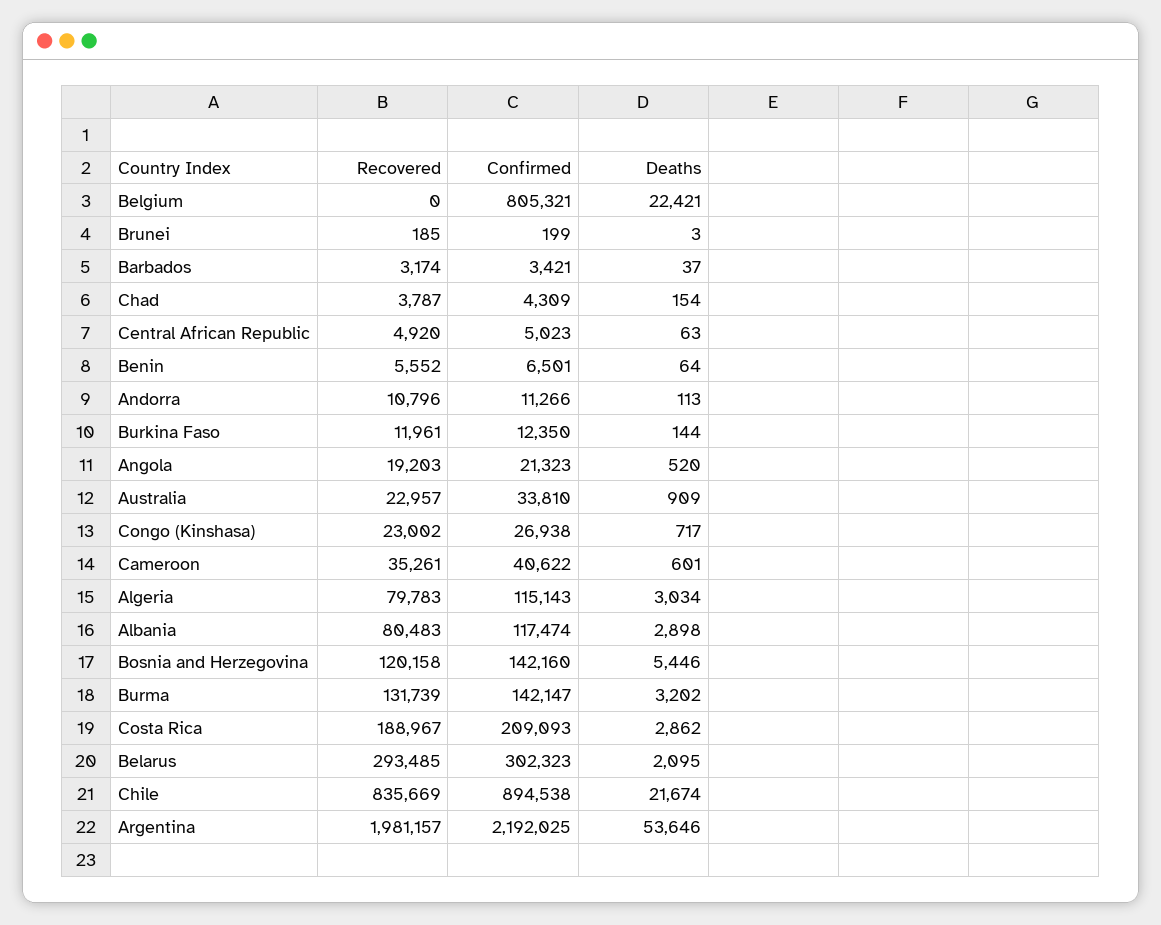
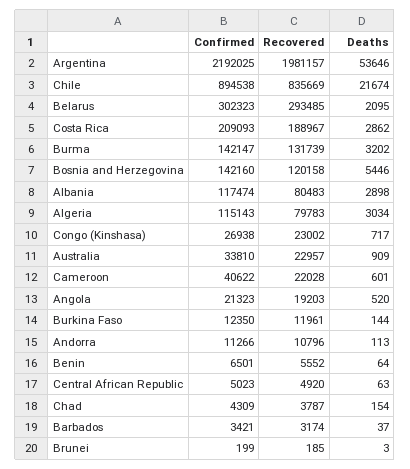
  {
    "Recovered": {
-     "Belgium": 0,
      "Brunei": 185,
      "Barbados": 3174,
      "Chad": 3787,
      "Central African Republic": 4920,
      "Benin": 5552,
      "Andorra": 10796,
      "Burkina Faso": 11961,
      "Angola": 19203,
      "Australia": 22957,
      "Congo (Kinshasa)": 23002,
-     "Cameroon": 35261,
+     "Cameroon": 22028,
      "Algeria": 79783,
      "Albania": 80483,
      "Bosnia and Herzegovina": 120158,
      "Burma": 131739,
      "Costa Rica": 188967,
      "Belarus": 293485,
      "Chile": 835669,
      "Argentina": 1981157
    },
    "Confirmed": {
-     "Belgium": 805321,
      "Brunei": 199,
      "Barbados": 3421,
      "Chad": 4309,
      "Central African Republic": 5023,
      "Benin": 6501,
      "Andorra": 11266,
      "Burkina Faso": 12350,
      "Angola": 21323,
      "Australia": 33810,
      "Congo (Kinshasa)": 26938,
      "Cameroon": 40622,
      "Algeria": 115143,
      "Albania": 117474,
      "Bosnia and Herzegovina": 142160,
      "Burma": 142147,
      "Costa Rica": 209093,
      "Belarus": 302323,
      "Chile": 894538,
      "Argentina": 2192025
    },
    "Deaths": {
-     "Belgium": 22421,
      "Brunei": 3,
      "Barbados": 37,
      "Chad": 154,
      "Central African Republic": 63,
      "Benin": 64,
      "Andorra": 113,
      "Burkina Faso": 144,
      "Angola": 520,
      "Australia": 909,
      "Congo (Kinshasa)": 717,
      "Cameroon": 601,
      "Algeria": 3034,
      "Albania": 2898,
      "Bosnia and Herzegovina": 5446,
      "Burma": 3202,
      "Costa Rica": 2862,
      "Belarus": 2095,
      "Chile": 21674,
      "Argentina": 53646
    }
  }

